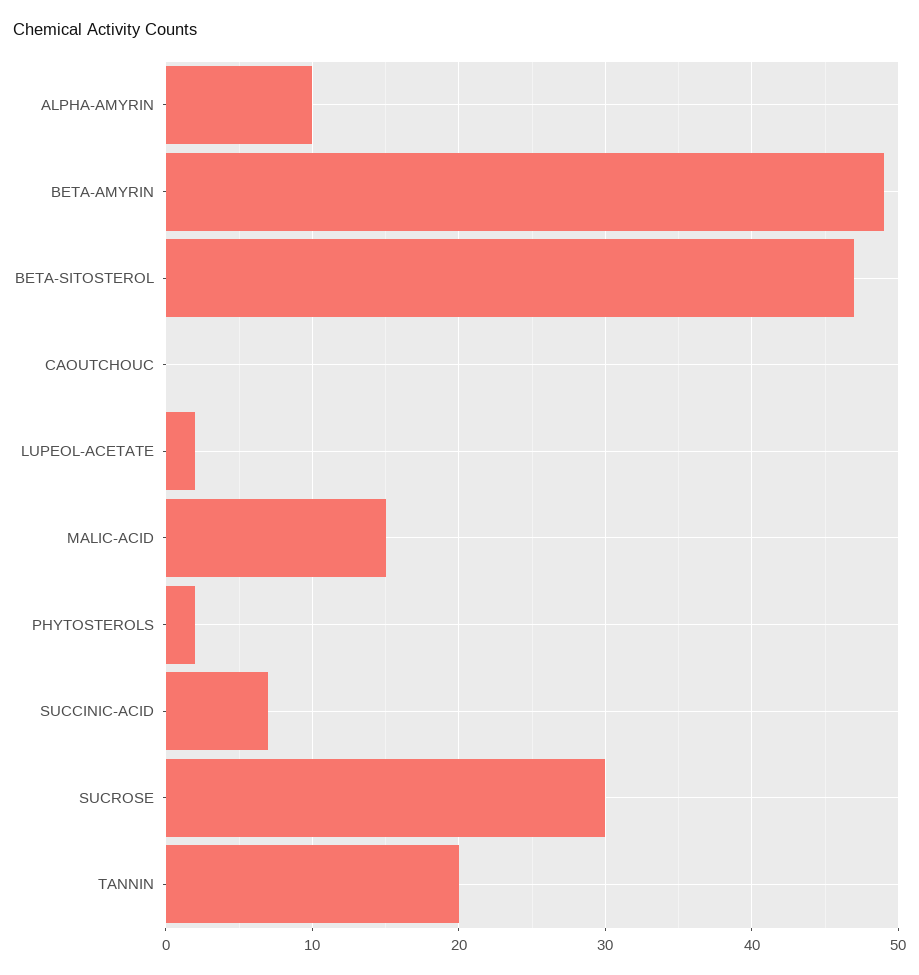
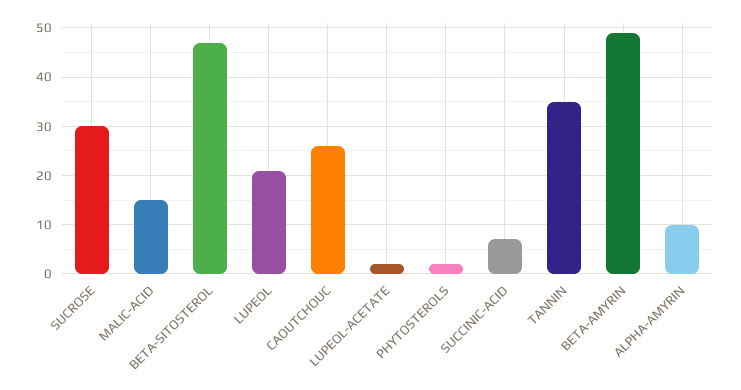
  {
    "ALPHA-AMYRIN": 10,
    "BETA-AMYRIN": 49,
    "BETA-SITOSTEROL": 47,
-   "CAOUTCHOUC": 0,
+   "CAOUTCHOUC": 25,
    "LUPEOL-ACETATE": 2,
    "MALIC-ACID": 15,
    "PHYTOSTEROLS": 2,
    "SUCCINIC-ACID": 7,
    "SUCROSE": 30,
-   "TANNIN": 20
+   "TANNIN": 35,
+   "LUPEOL": 20
  }

